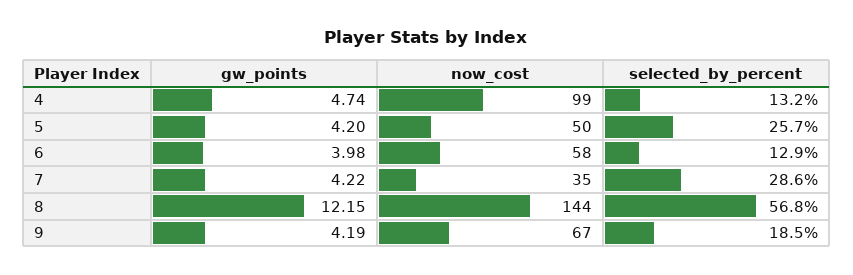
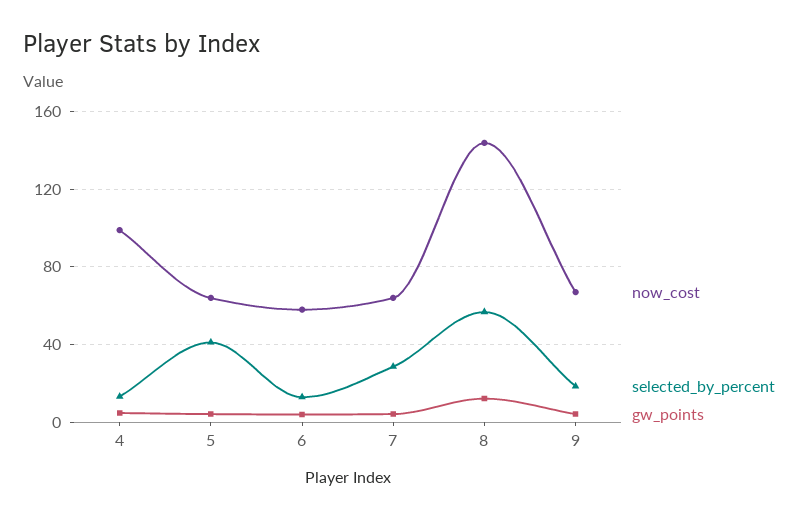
  {
    "gw_points": {
      "4": 4.74,
      "5": 4.2,
      "6": 3.98,
      "7": 4.22,
      "8": 12.15,
      "9": 4.19
    },
    "now_cost": {
      "4": 99,
-     "5": 50,
+     "5": 65,
      "6": 58,
-     "7": 35,
+     "7": 65,
      "8": 144,
      "9": 67
    },
    "selected_by_percent": {
      "4": 13.2,
-     "5": 25.7,
+     "5": 40,
      "6": 12.9,
      "7": 28.6,
      "8": 56.8,
      "9": 18.5
    }
  }

